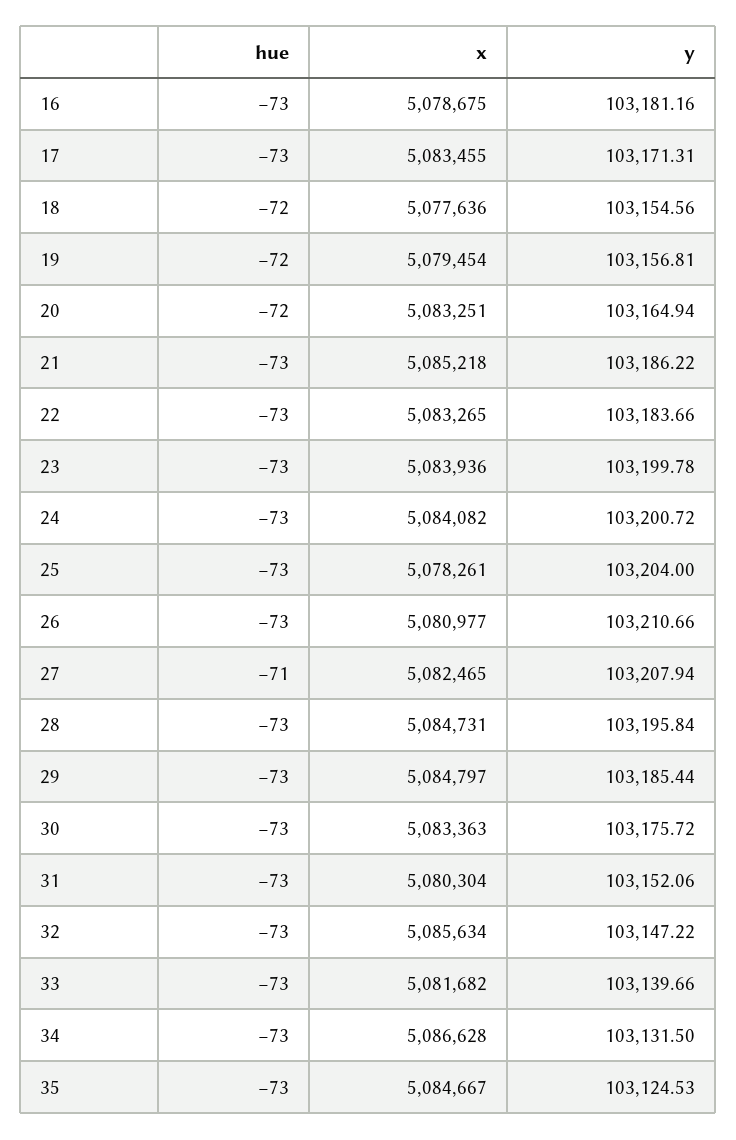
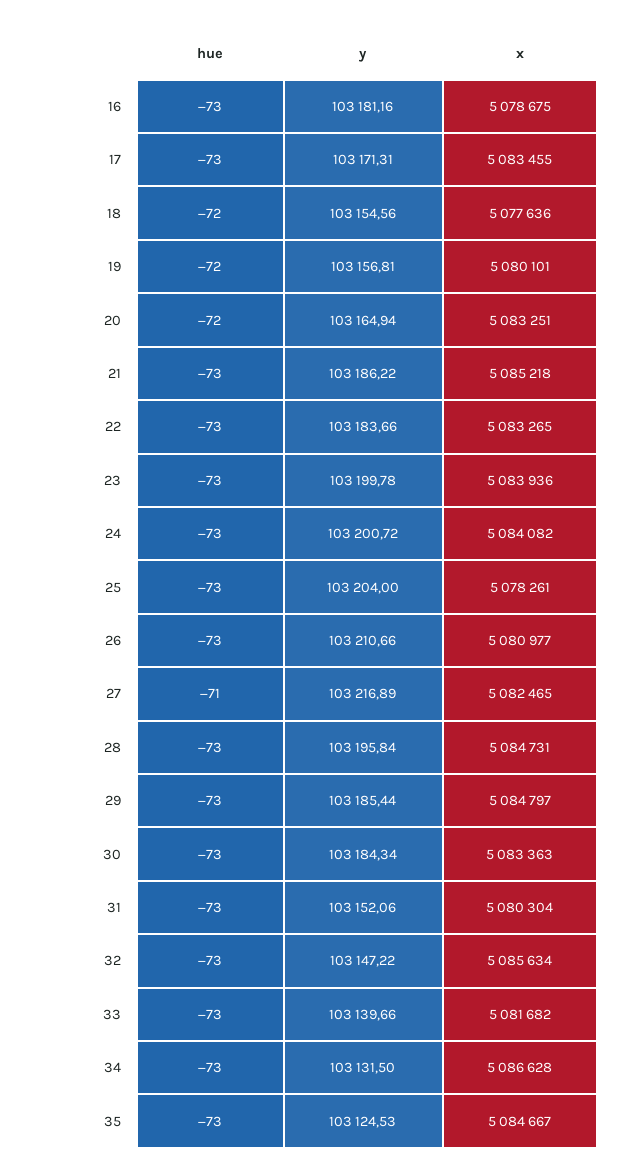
  {
    "hue": {
      "16": -73,
      "17": -73,
      "18": -72,
      "19": -72,
      "20": -72,
      "21": -73,
      "22": -73,
      "23": -73,
      "24": -73,
      "25": -73,
      "26": -73,
      "27": -71,
      "28": -73,
      "29": -73,
      "30": -73,
      "31": -73,
      "32": -73,
      "33": -73,
      "34": -73,
      "35": -73
    },
    "x": {
      "16": 5078675,
      "17": 5083455,
      "18": 5077636,
-     "19": 5079454,
+     "19": 5080101,
      "20": 5083251,
      "21": 5085218,
      "22": 5083265,
      "23": 5083936,
      "24": 5084082,
      "25": 5078261,
      "26": 5080977,
      "27": 5082465,
      "28": 5084731,
      "29": 5084797,
      "30": 5083363,
      "31": 5080304,
      "32": 5085634,
      "33": 5081682,
      "34": 5086628,
      "35": 5084667
    },
    "y": {
      "16": 103181.16,
      "17": 103171.31,
      "18": 103154.56,
      "19": 103156.81,
      "20": 103164.94,
      "21": 103186.22,
      "22": 103183.66,
      "23": 103199.78,
      "24": 103200.72,
      "25": 103204,
      "26": 103210.66,
-     "27": 103207.94,
+     "27": 103216.89,
      "28": 103195.84,
      "29": 103185.44,
-     "30": 103175.72,
+     "30": 103184.34,
      "31": 103152.06,
      "32": 103147.22,
      "33": 103139.66,
      "34": 103131.5,
      "35": 103124.53
    }
  }

